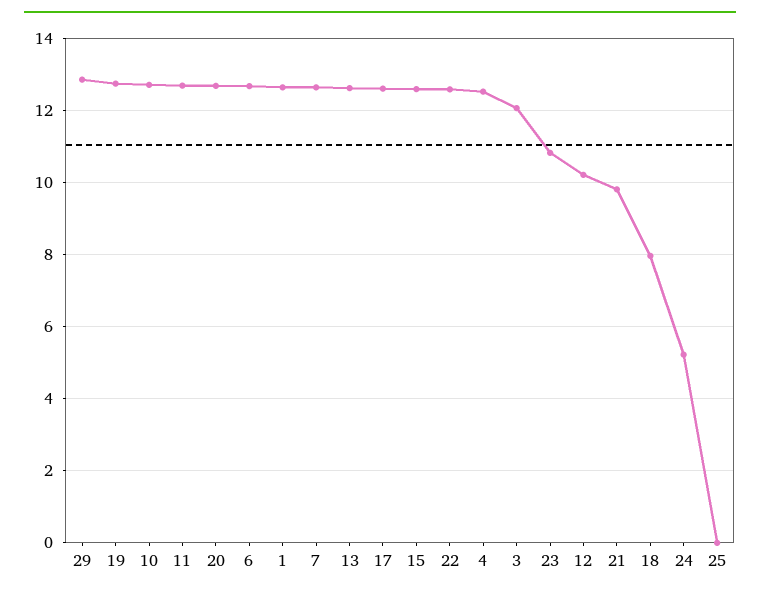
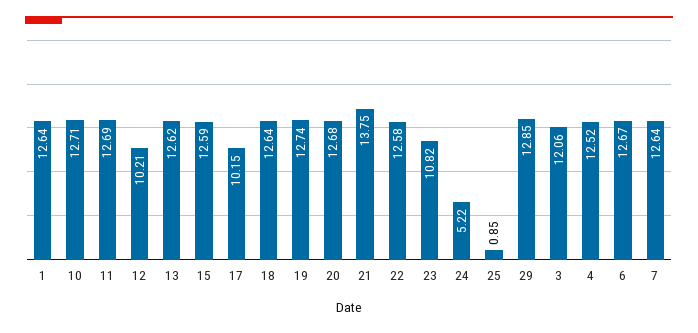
  {
    "29": 12.85,
    "19": 12.74,
    "10": 12.71,
    "11": 12.69,
    "20": 12.68,
    "6": 12.67,
    "1": 12.64,
    "7": 12.64,
    "13": 12.62,
-   "17": 12.6,
+   "17": 10.15,
    "15": 12.59,
    "22": 12.58,
    "4": 12.52,
    "3": 12.06,
    "23": 10.82,
    "12": 10.21,
-   "21": 9.8,
+   "21": 13.75,
-   "18": 8,
+   "18": 12.64,
    "24": 5.22,
-   "25": 0
+   "25": 0.85
  }

